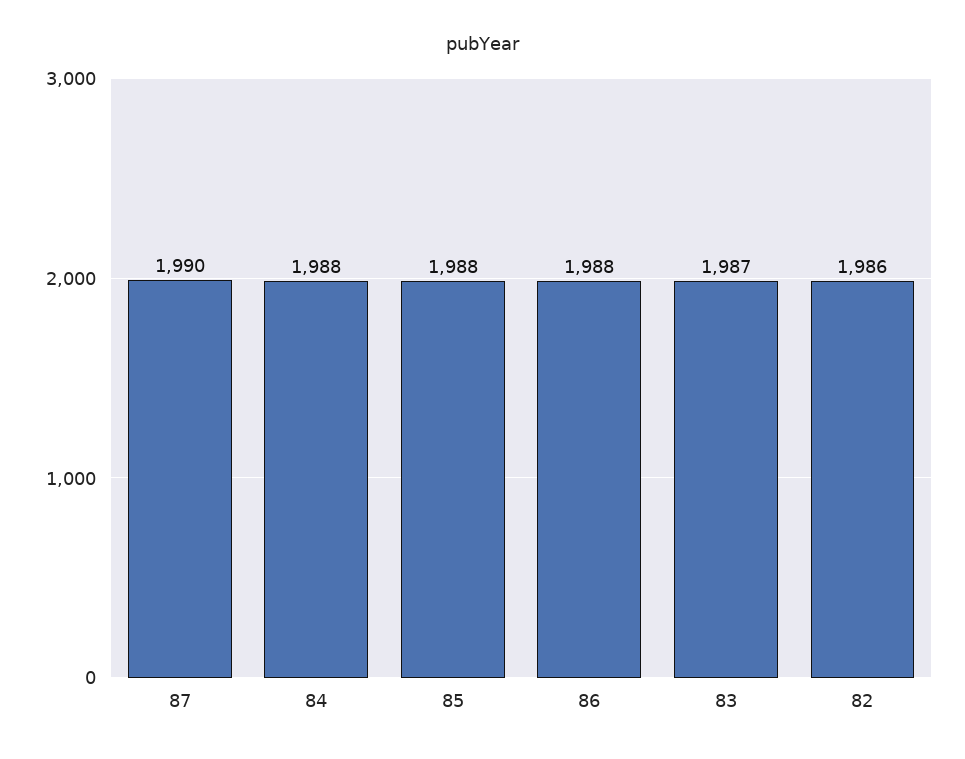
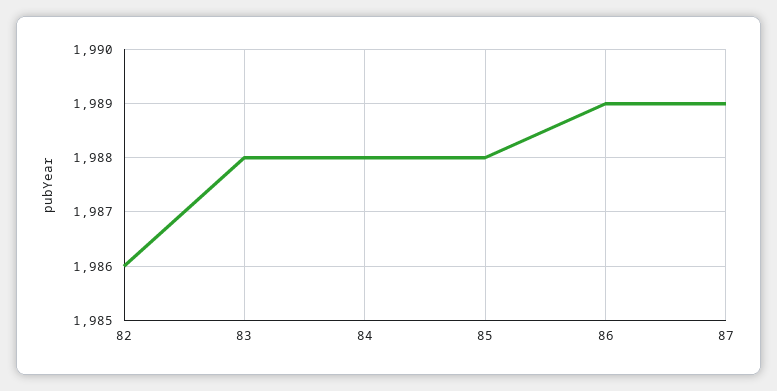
  {
-   "87": 1990,
+   "87": 1989,
    "84": 1988,
    "85": 1988,
-   "86": 1988,
+   "86": 1989,
-   "83": 1987,
+   "83": 1988,
    "82": 1986
  }

